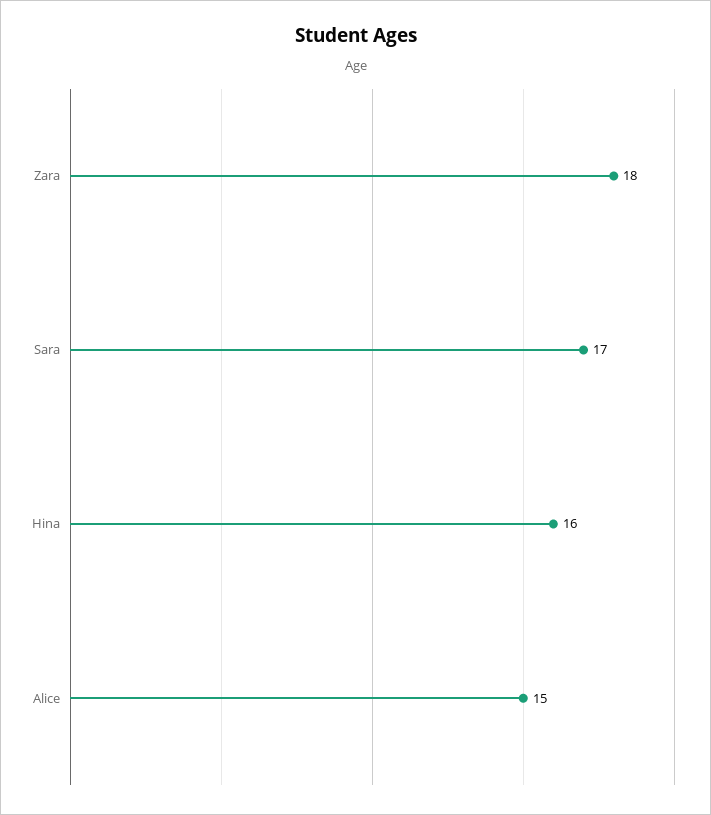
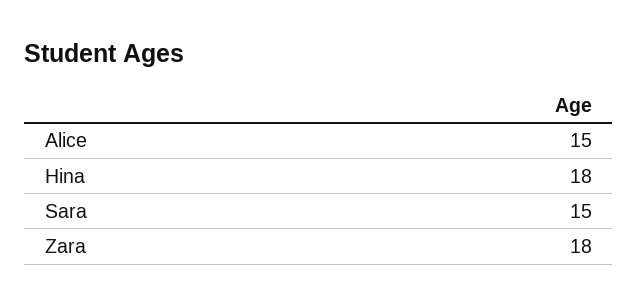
  {
    "Zara": 18,
-   "Sara": 17,
+   "Sara": 15,
-   "Hina": 16,
+   "Hina": 18,
    "Alice": 15
  }

